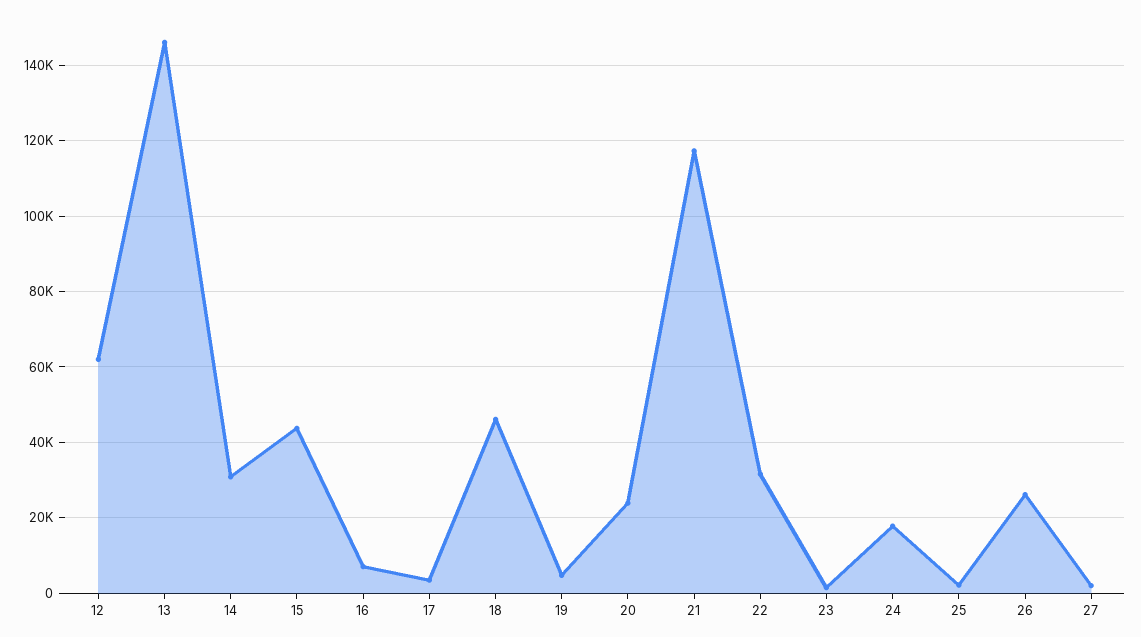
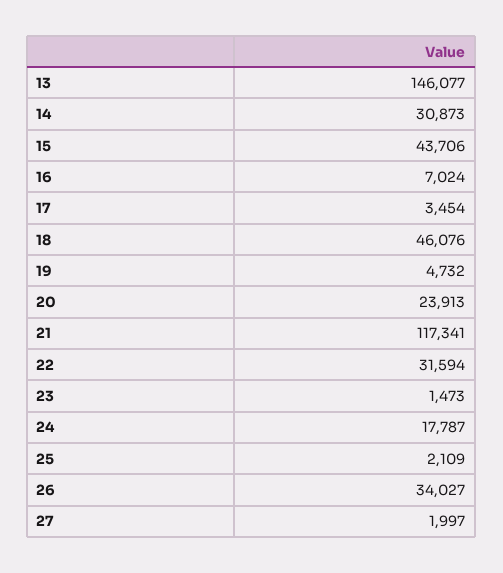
  {
-   "12": 62000,
    "13": 146077,
    "14": 30873,
    "15": 43706,
    "16": 7024,
    "17": 3454,
    "18": 46076,
    "19": 4732,
    "20": 23913,
    "21": 117341,
    "22": 31594,
    "23": 1473,
    "24": 17787,
    "25": 2109,
-   "26": 26000,
+   "26": 34027,
    "27": 1997
  }

